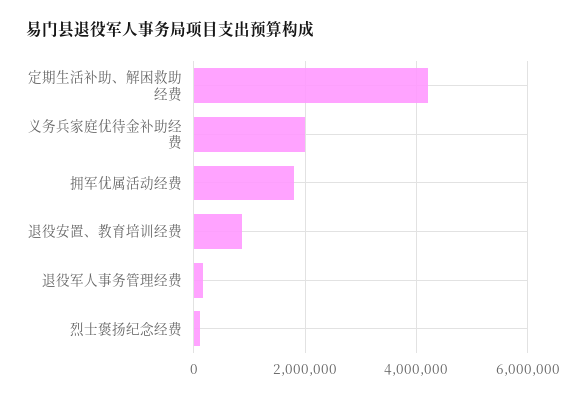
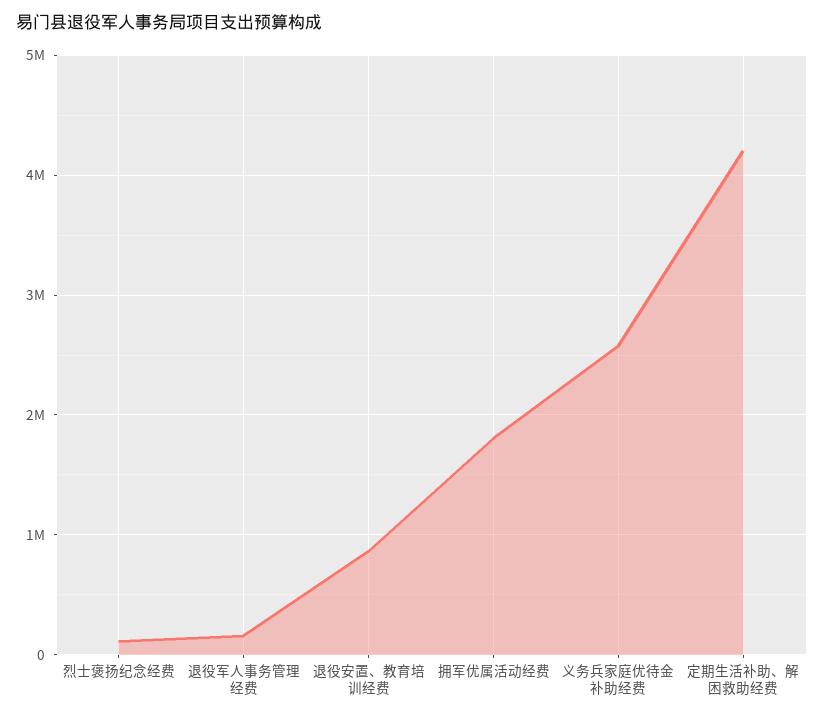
  {
    "定期生活补助、解困救助经费": 4200000,
-   "义务兵家庭优待金补助经费": 2000000,
+   "义务兵家庭优待金补助经费": 2600000,
    "拥军优属活动经费": 1800000,
    "退役安置、教育培训经费": 900000,
    "退役军人事务管理经费": 200000,
    "烈士褒扬纪念经费": 100000
  }

